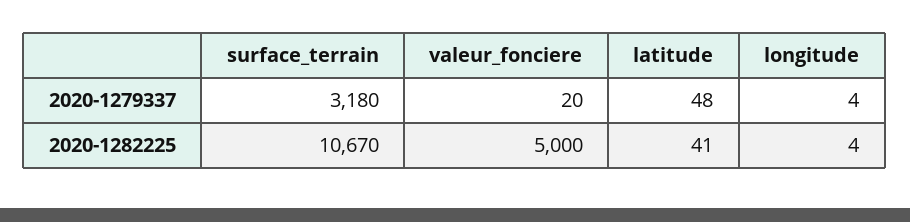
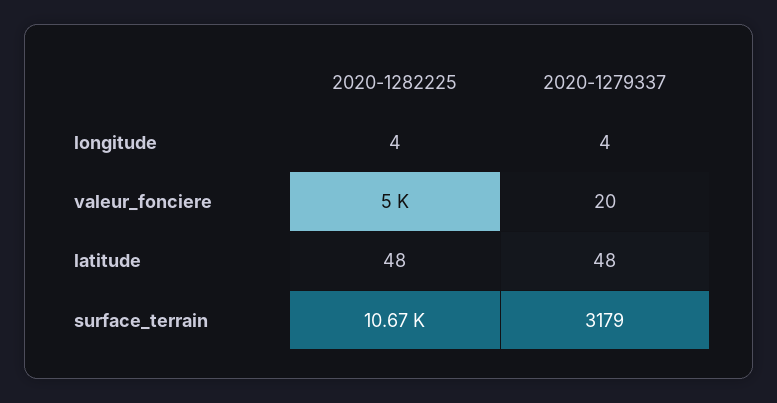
  {
    "surface_terrain": {
-     "2020-1279337": 3180,
+     "2020-1279337": 3179,
      "2020-1282225": 10670
    },
    "valeur_fonciere": {
      "2020-1279337": 20,
      "2020-1282225": 5000
    },
    "latitude": {
      "2020-1279337": 48,
-     "2020-1282225": 41
+     "2020-1282225": 48
    },
    "longitude": {
      "2020-1279337": 4,
      "2020-1282225": 4
    }
  }

